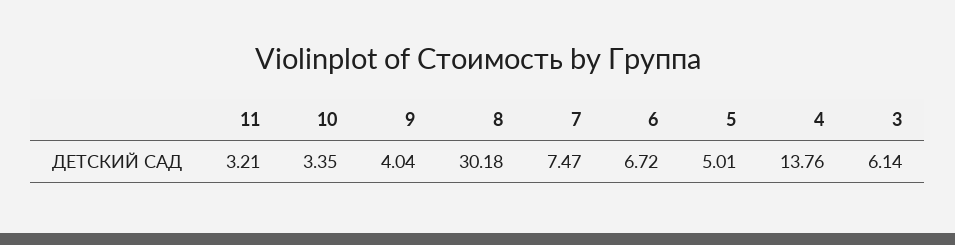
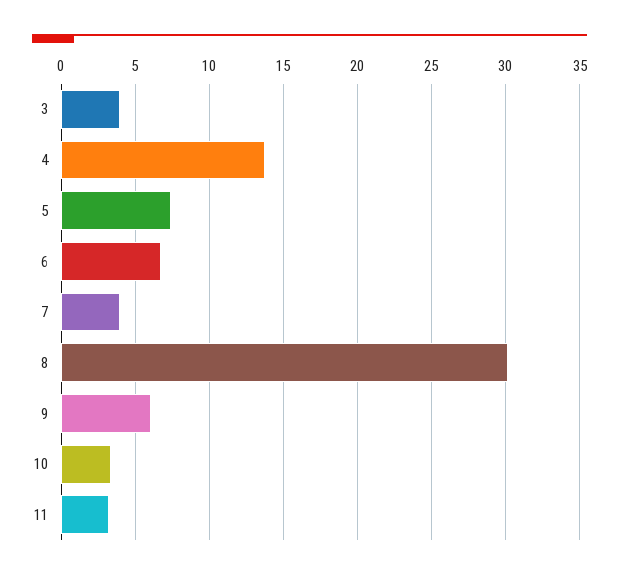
  {
    "11": 3.21,
    "10": 3.35,
-   "9": 4.04,
+   "9": 6,
    "8": 30.18,
-   "7": 7.47,
+   "7": 4,
    "6": 6.72,
-   "5": 5.01,
+   "5": 7.5,
    "4": 13.76,
-   "3": 6.14
+   "3": 4
  }

